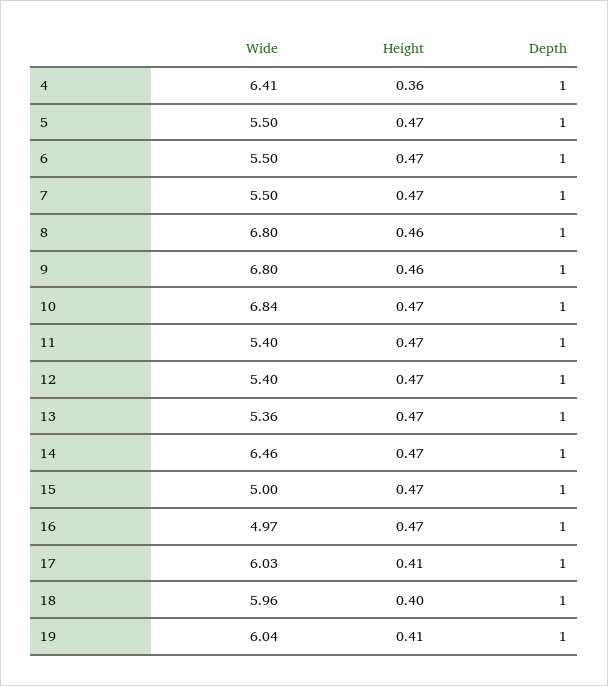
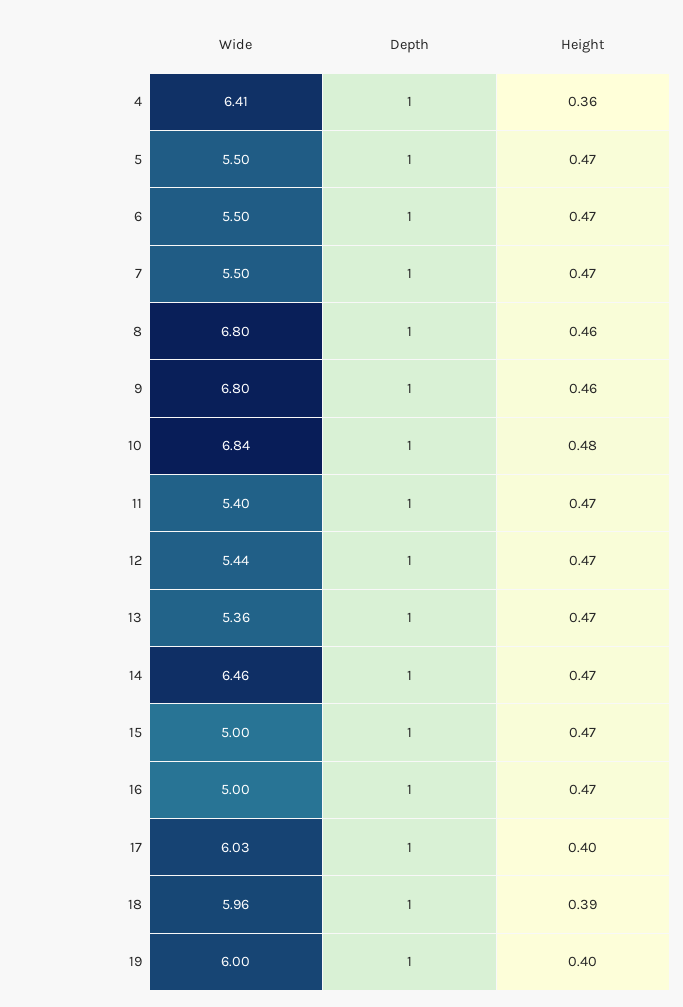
  {
    "Wide": {
      "4": 6.41,
      "5": 5.5,
      "6": 5.5,
      "7": 5.5,
      "8": 6.8,
      "9": 6.8,
      "10": 6.84,
      "11": 5.4,
-     "12": 5.4,
+     "12": 5.44,
      "13": 5.36,
      "14": 6.46,
      "15": 5,
-     "16": 4.97,
+     "16": 5,
      "17": 6.03,
      "18": 5.96,
-     "19": 6.04
+     "19": 6
    },
    "Height": {
      "4": 0.36,
      "5": 0.47,
      "6": 0.47,
      "7": 0.47,
      "8": 0.46,
      "9": 0.46,
-     "10": 0.47,
+     "10": 0.48,
      "11": 0.47,
      "12": 0.47,
      "13": 0.47,
      "14": 0.47,
      "15": 0.47,
      "16": 0.47,
-     "17": 0.41,
+     "17": 0.4,
-     "18": 0.4,
+     "18": 0.39,
-     "19": 0.41
+     "19": 0.4
    },
    "Depth": {
      "4": 1,
      "5": 1,
      "6": 1,
      "7": 1,
      "8": 1,
      "9": 1,
      "10": 1,
      "11": 1,
      "12": 1,
      "13": 1,
      "14": 1,
      "15": 1,
      "16": 1,
      "17": 1,
      "18": 1,
      "19": 1
    }
  }

